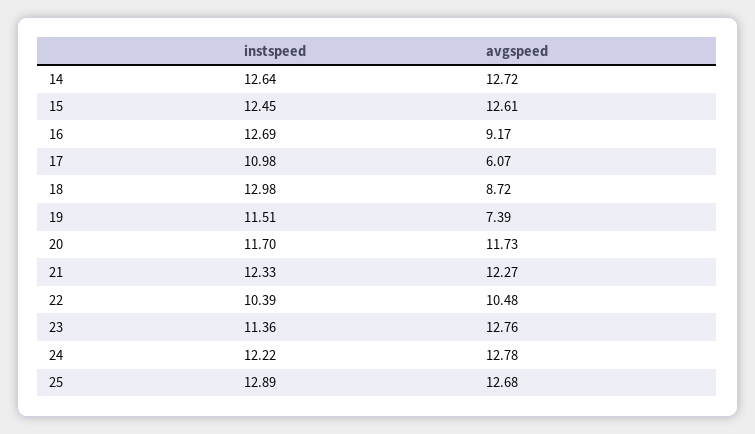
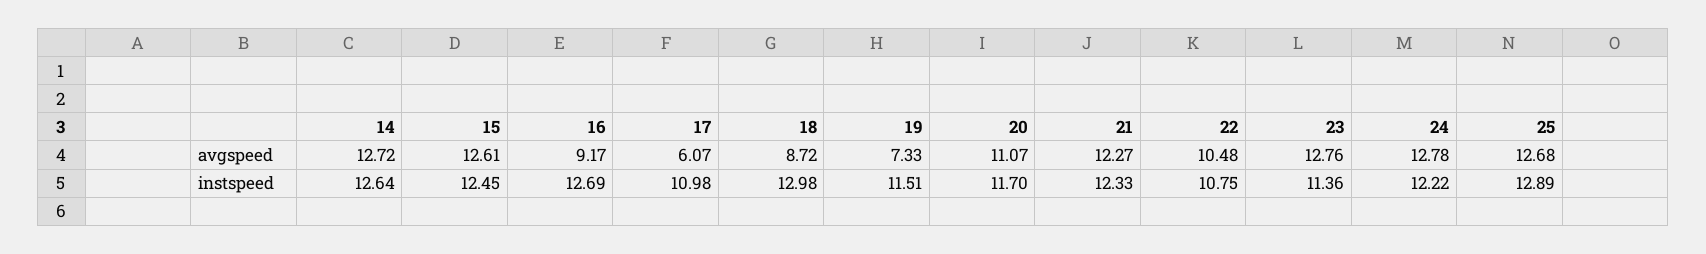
  {
    "instspeed": {
      "14": 12.64,
      "15": 12.45,
      "16": 12.69,
      "17": 10.98,
      "18": 12.98,
      "19": 11.51,
      "20": 11.7,
      "21": 12.33,
-     "22": 10.39,
+     "22": 10.75,
      "23": 11.36,
      "24": 12.22,
      "25": 12.89
    },
    "avgspeed": {
      "14": 12.72,
      "15": 12.61,
      "16": 9.17,
      "17": 6.07,
      "18": 8.72,
-     "19": 7.39,
+     "19": 7.33,
-     "20": 11.73,
+     "20": 11.07,
      "21": 12.27,
      "22": 10.48,
      "23": 12.76,
      "24": 12.78,
      "25": 12.68
    }
  }

